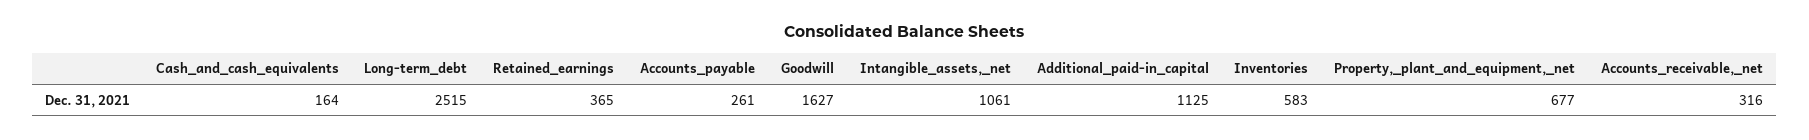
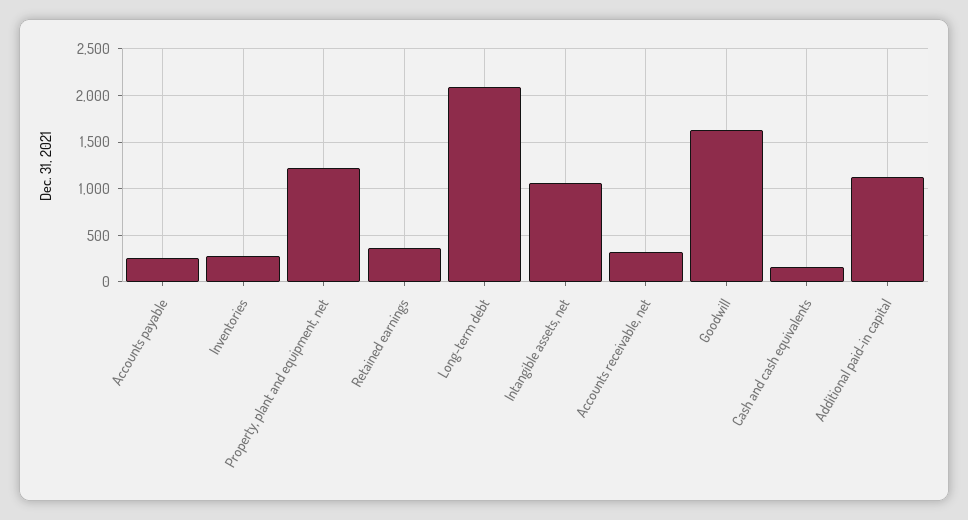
  {
    "Cash_and_cash_equivalents": 164,
-   "Long-term_debt": 2515,
+   "Long-term_debt": 2100,
    "Retained_earnings": 365,
    "Accounts_payable": 261,
    "Goodwill": 1627,
    "Intangible_assets,_net": 1061,
    "Additional_paid-in_capital": 1125,
-   "Inventories": 583,
+   "Inventories": 300,
-   "Property,_plant_and_equipment,_net": 677,
+   "Property,_plant_and_equipment,_net": 1200,
    "Accounts_receivable,_net": 316
  }

